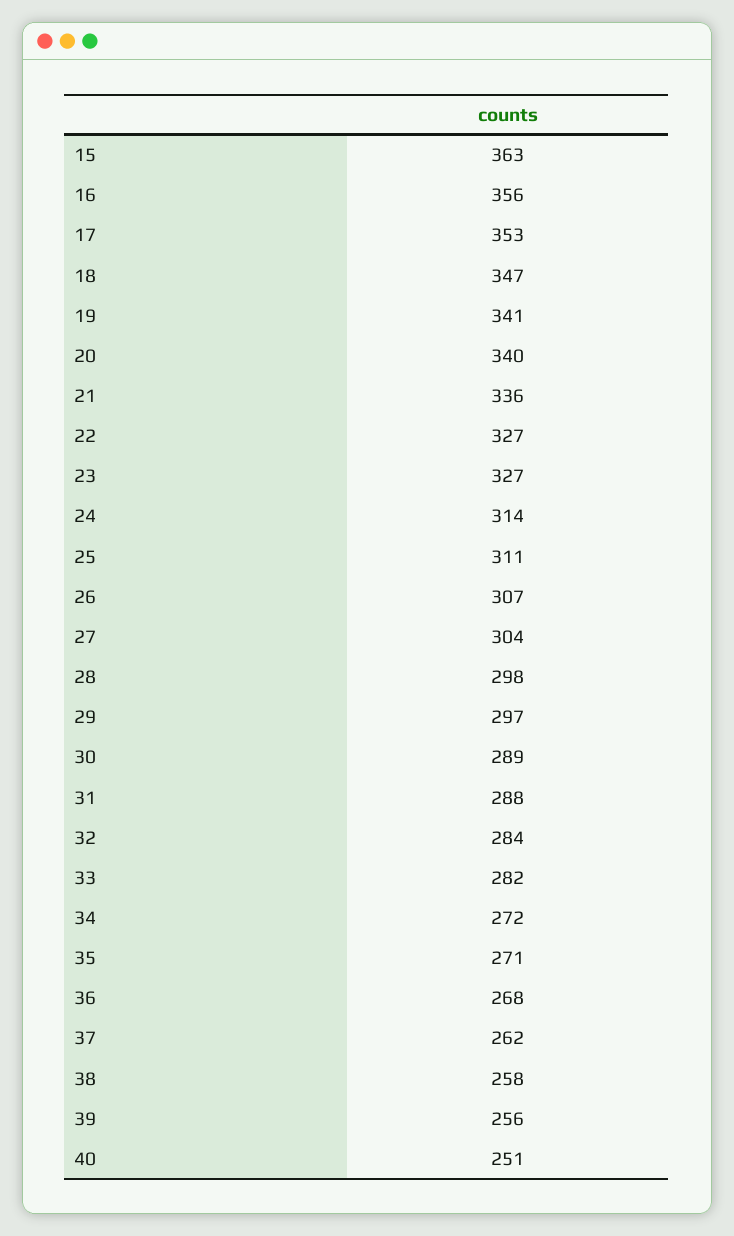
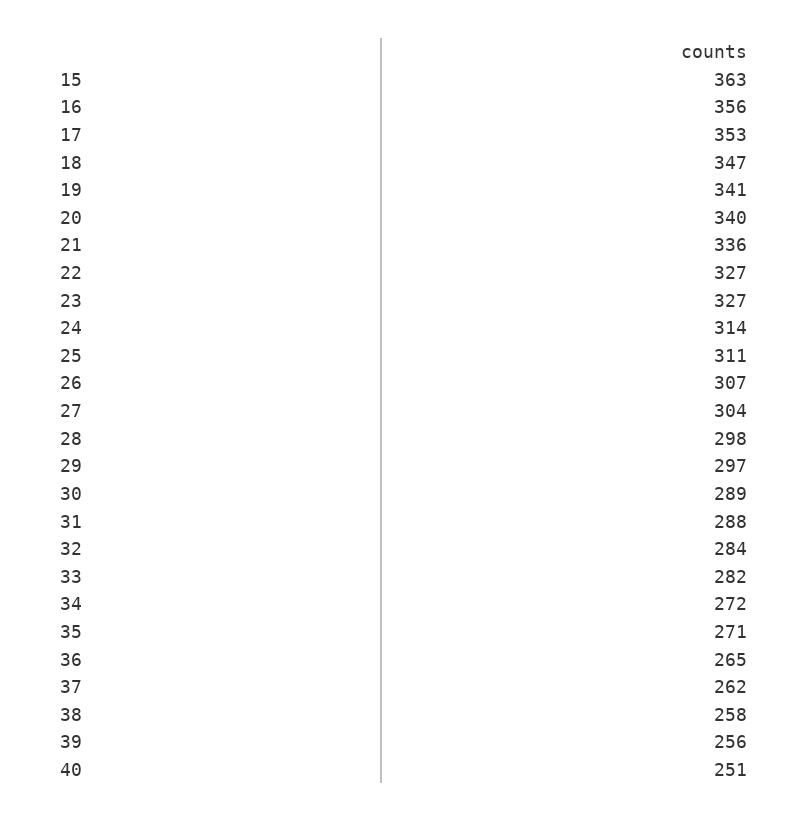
  {
    "15": 363,
    "16": 356,
    "17": 353,
    "18": 347,
    "19": 341,
    "20": 340,
    "21": 336,
    "22": 327,
    "23": 327,
    "24": 314,
    "25": 311,
    "26": 307,
    "27": 304,
    "28": 298,
    "29": 297,
    "30": 289,
    "31": 288,
    "32": 284,
    "33": 282,
    "34": 272,
    "35": 271,
-   "36": 268,
+   "36": 265,
    "37": 262,
    "38": 258,
    "39": 256,
    "40": 251
  }

